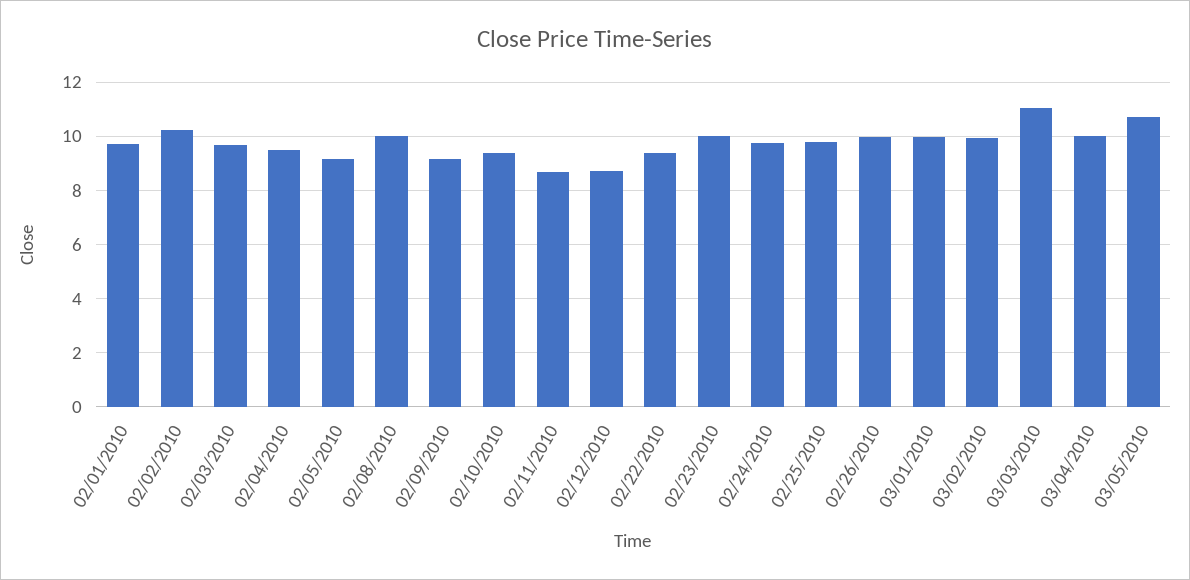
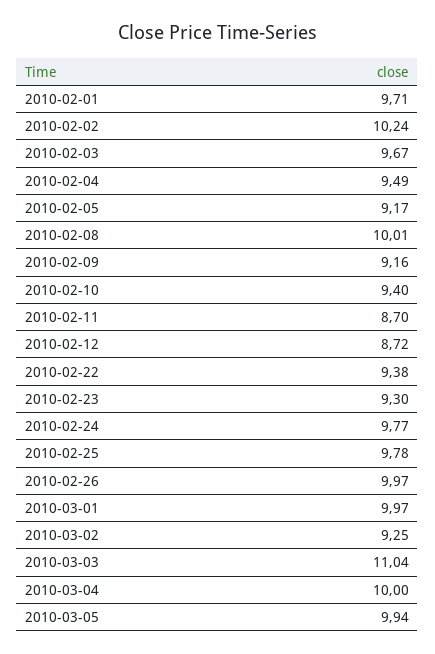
  {
    "02/01/2010": 9.71,
    "02/02/2010": 10.24,
    "02/03/2010": 9.67,
    "02/04/2010": 9.49,
    "02/05/2010": 9.17,
    "02/08/2010": 10.01,
    "02/09/2010": 9.16,
    "02/10/2010": 9.4,
    "02/11/2010": 8.7,
    "02/12/2010": 8.72,
    "02/22/2010": 9.38,
-   "02/23/2010": 10,
+   "02/23/2010": 9.3,
    "02/24/2010": 9.77,
    "02/25/2010": 9.78,
    "02/26/2010": 9.97,
    "03/01/2010": 9.97,
-   "03/02/2010": 10,
+   "03/02/2010": 9.25,
    "03/03/2010": 11.04,
    "03/04/2010": 10,
-   "03/05/2010": 10.75
+   "03/05/2010": 9.94
  }

